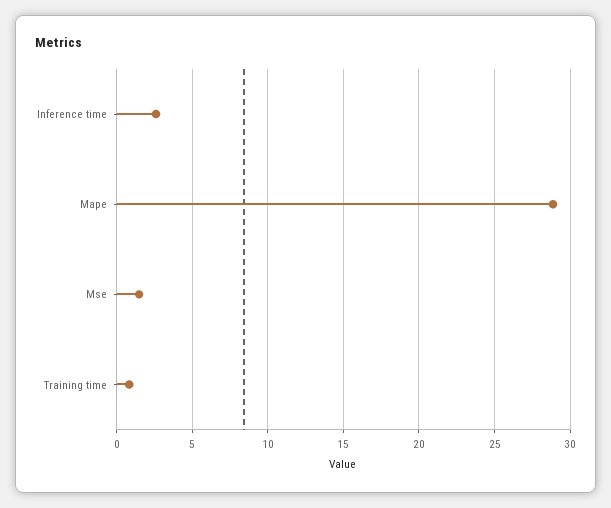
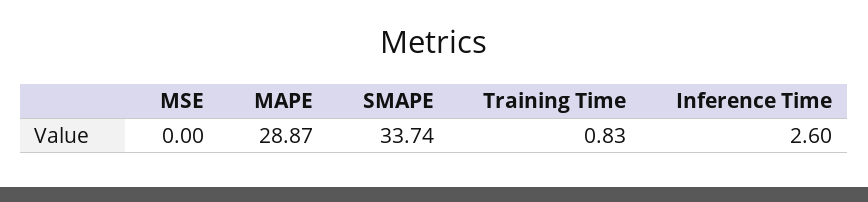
  {
    "Inference time": 2.6,
    "Mape": 28.87,
-   "Mse": 1.5,
+   "Mse": 0,
-   "Training time": 0.83
+   "Training time": 0.83,
+   "SMAPE": 33.74
  }

